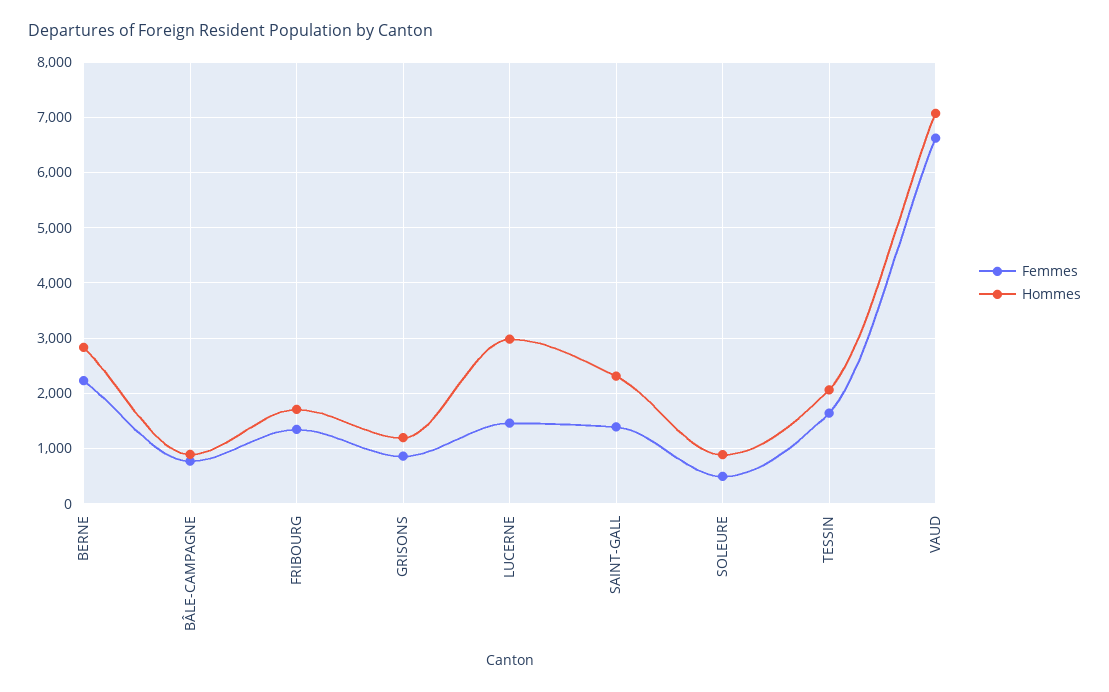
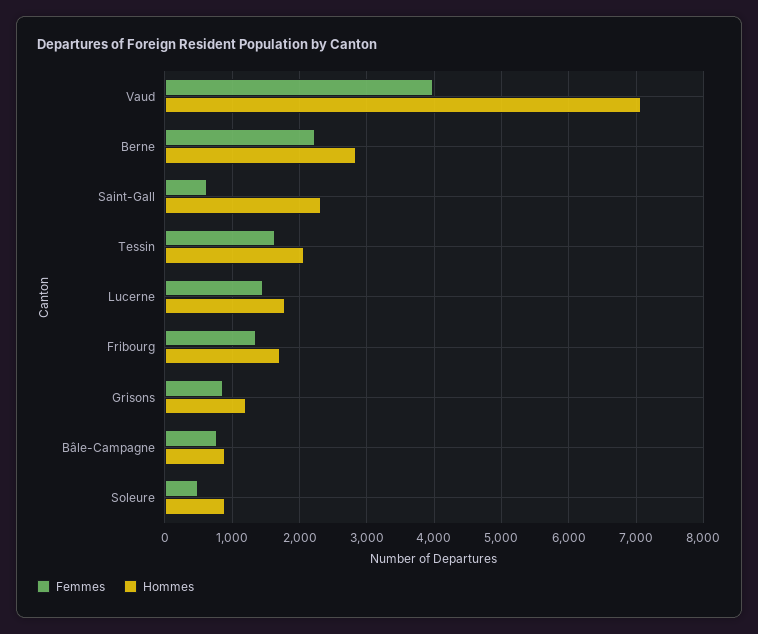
  {
    "Femmes": {
      "BERNE": 2200,
      "BÂLE-CAMPAGNE": 800,
      "FRIBOURG": 1300,
      "GRISONS": 900,
      "LUCERNE": 1500,
-     "SAINT-GALL": 1400,
+     "SAINT-GALL": 600,
      "SOLEURE": 500,
      "TESSIN": 1600,
-     "VAUD": 6600
+     "VAUD": 4000
    },
    "Hommes": {
      "BERNE": 2800,
      "BÂLE-CAMPAGNE": 900,
      "FRIBOURG": 1700,
      "GRISONS": 1200,
-     "LUCERNE": 3000,
+     "LUCERNE": 1800,
      "SAINT-GALL": 2300,
      "SOLEURE": 900,
      "TESSIN": 2100,
      "VAUD": 7100
    }
  }

